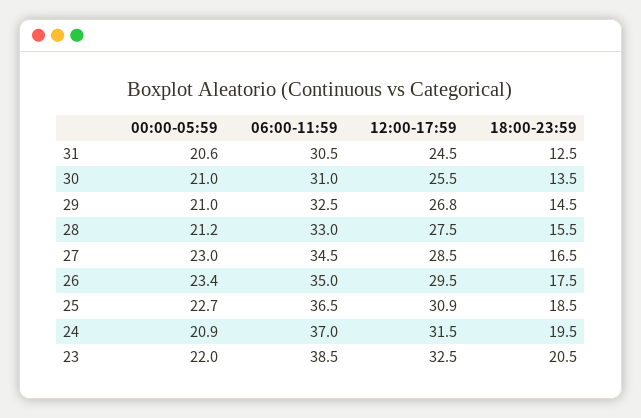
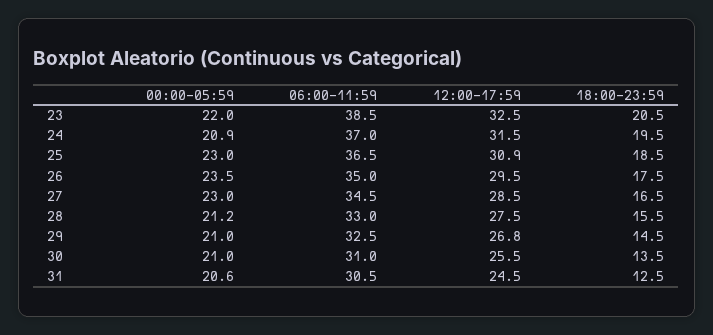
  {
    "00:00-05:59": {
      "31": 20.6,
      "30": 21,
      "29": 21,
      "28": 21.2,
      "27": 23,
-     "26": 23.4,
+     "26": 23.5,
-     "25": 22.7,
+     "25": 23,
      "24": 20.9,
      "23": 22
    },
    "06:00-11:59": {
      "31": 30.5,
      "30": 31,
      "29": 32.5,
      "28": 33,
      "27": 34.5,
      "26": 35,
      "25": 36.5,
      "24": 37,
      "23": 38.5
    },
    "12:00-17:59": {
      "31": 24.5,
      "30": 25.5,
      "29": 26.8,
      "28": 27.5,
      "27": 28.5,
      "26": 29.5,
      "25": 30.9,
      "24": 31.5,
      "23": 32.5
    },
    "18:00-23:59": {
      "31": 12.5,
      "30": 13.5,
      "29": 14.5,
      "28": 15.5,
      "27": 16.5,
      "26": 17.5,
      "25": 18.5,
      "24": 19.5,
      "23": 20.5
    }
  }

